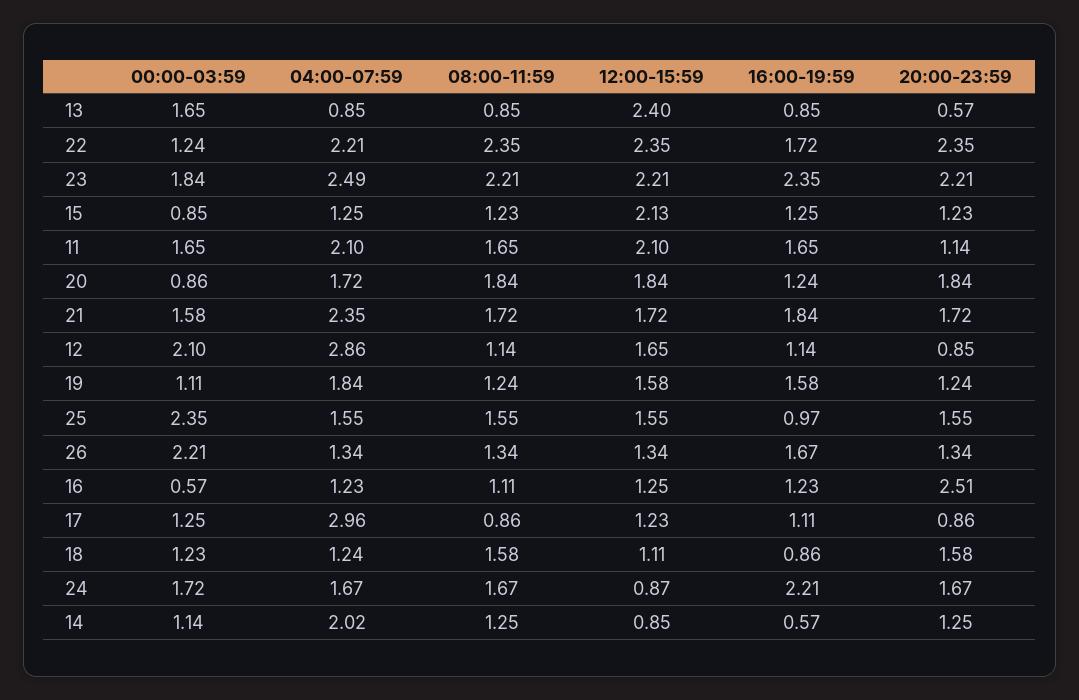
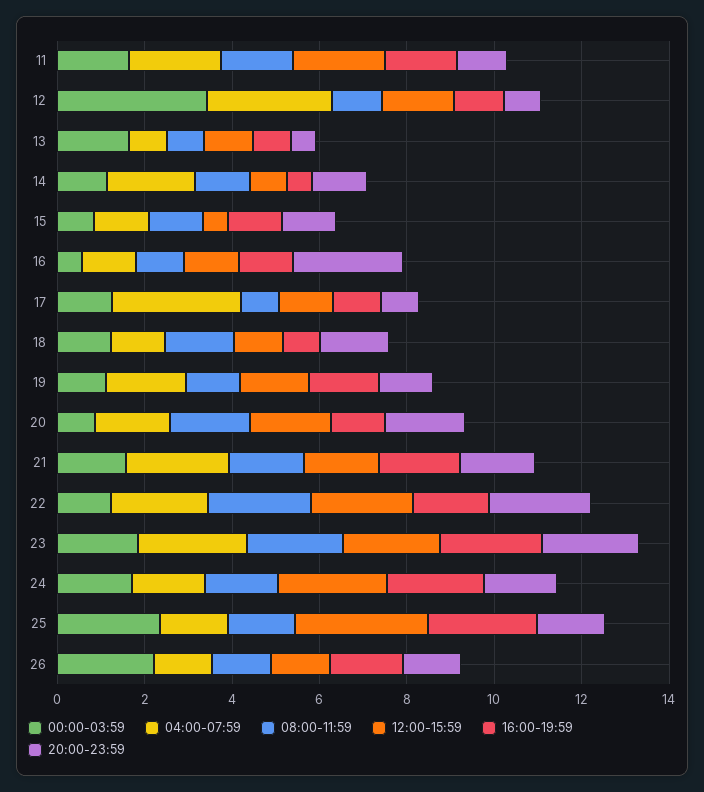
  {
    "00:00-03:59": {
      "13": 1.65,
      "22": 1.24,
      "23": 1.84,
      "15": 0.85,
      "11": 1.65,
      "20": 0.86,
      "21": 1.58,
-     "12": 2.1,
+     "12": 3.5,
      "19": 1.11,
      "25": 2.35,
      "26": 2.21,
      "16": 0.57,
      "17": 1.25,
      "18": 1.23,
      "24": 1.72,
      "14": 1.14
    },
    "04:00-07:59": {
      "13": 0.85,
      "22": 2.21,
      "23": 2.49,
      "15": 1.25,
      "11": 2.1,
      "20": 1.72,
      "21": 2.35,
      "12": 2.86,
      "19": 1.84,
      "25": 1.55,
      "26": 1.34,
      "16": 1.23,
      "17": 2.96,
      "18": 1.24,
      "24": 1.67,
      "14": 2.02
    },
    "08:00-11:59": {
      "13": 0.85,
      "22": 2.35,
      "23": 2.21,
      "15": 1.23,
      "11": 1.65,
      "20": 1.84,
      "21": 1.72,
      "12": 1.14,
      "19": 1.24,
      "25": 1.55,
      "26": 1.34,
      "16": 1.11,
      "17": 0.86,
      "18": 1.58,
      "24": 1.67,
      "14": 1.25
    },
    "12:00-15:59": {
-     "13": 2.4,
+     "13": 1,
      "22": 2.35,
      "23": 2.21,
-     "15": 2.13,
+     "15": 0.5,
      "11": 2.1,
      "20": 1.84,
      "21": 1.72,
      "12": 1.65,
      "19": 1.58,
-     "25": 1.55,
+     "25": 3,
      "26": 1.34,
      "16": 1.25,
      "17": 1.23,
      "18": 1.11,
-     "24": 0.87,
+     "24": 2.5,
      "14": 0.85
    },
    "16:00-19:59": {
      "13": 0.85,
      "22": 1.72,
      "23": 2.35,
      "15": 1.25,
      "11": 1.65,
      "20": 1.24,
      "21": 1.84,
      "12": 1.14,
      "19": 1.58,
-     "25": 0.97,
+     "25": 2.5,
      "26": 1.67,
      "16": 1.23,
      "17": 1.11,
      "18": 0.86,
      "24": 2.21,
      "14": 0.57
    },
    "20:00-23:59": {
      "13": 0.57,
      "22": 2.35,
      "23": 2.21,
      "15": 1.23,
      "11": 1.14,
      "20": 1.84,
      "21": 1.72,
      "12": 0.85,
      "19": 1.24,
      "25": 1.55,
      "26": 1.34,
      "16": 2.51,
      "17": 0.86,
      "18": 1.58,
      "24": 1.67,
      "14": 1.25
    }
  }

